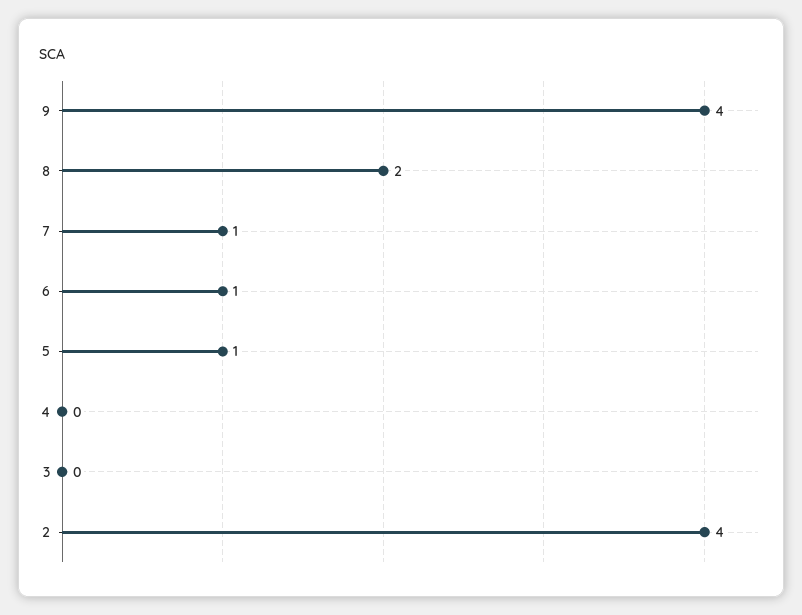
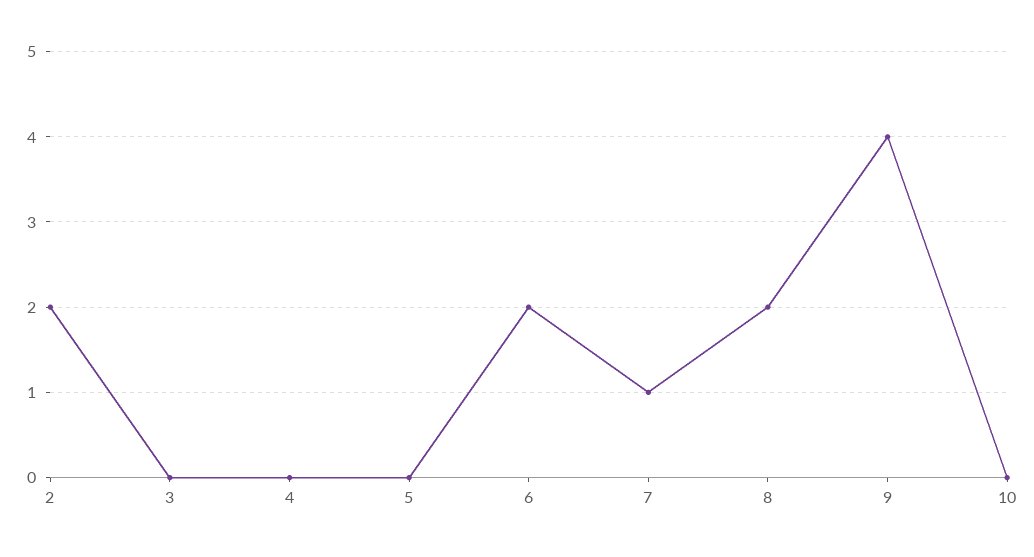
  {
    "9": 4,
    "8": 2,
    "7": 1,
-   "6": 1,
+   "6": 2,
-   "5": 1,
+   "5": 0,
    "4": 0,
    "3": 0,
-   "2": 4
+   "2": 2,
+   "10": 0
  }

